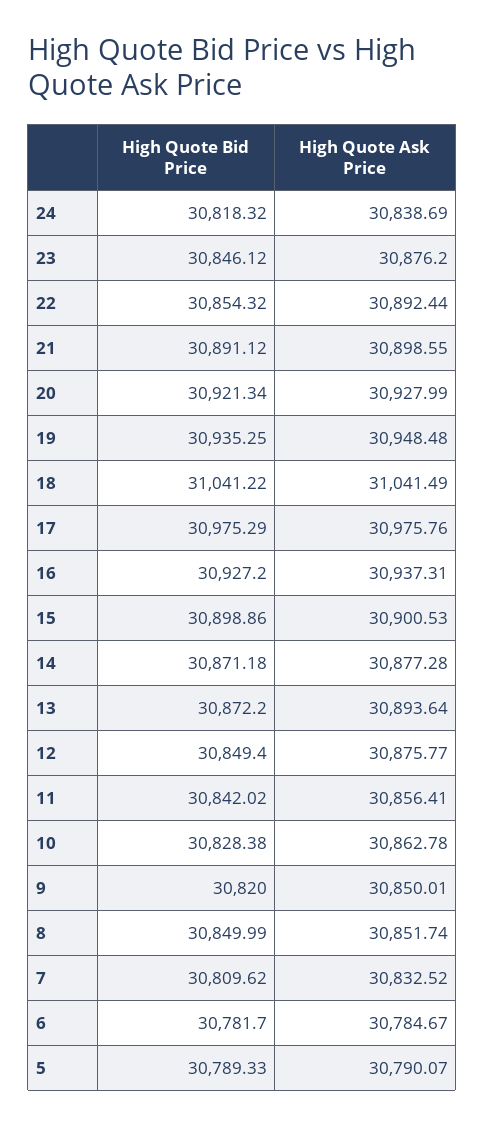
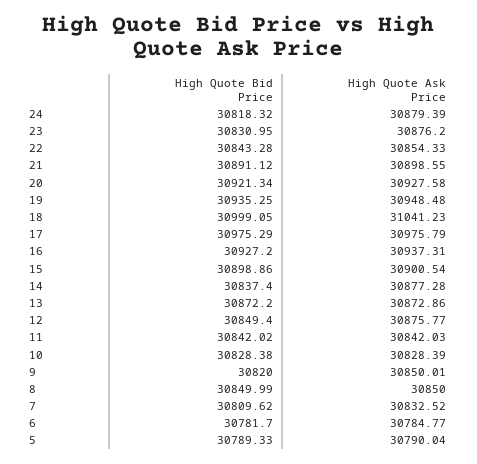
  {
    "High Quote Bid Price": {
      "24": 30818.32,
-     "23": 30846.12,
+     "23": 30830.95,
-     "22": 30854.32,
+     "22": 30843.28,
      "21": 30891.12,
      "20": 30921.34,
      "19": 30935.25,
-     "18": 31041.22,
+     "18": 30999.05,
      "17": 30975.29,
      "16": 30927.2,
      "15": 30898.86,
-     "14": 30871.18,
+     "14": 30837.4,
      "13": 30872.2,
      "12": 30849.4,
      "11": 30842.02,
      "10": 30828.38,
      "9": 30820,
      "8": 30849.99,
      "7": 30809.62,
      "6": 30781.7,
      "5": 30789.33
    },
    "High Quote Ask Price": {
-     "24": 30838.69,
+     "24": 30879.39,
      "23": 30876.2,
-     "22": 30892.44,
+     "22": 30854.33,
      "21": 30898.55,
-     "20": 30927.99,
+     "20": 30927.58,
      "19": 30948.48,
-     "18": 31041.49,
+     "18": 31041.23,
-     "17": 30975.76,
+     "17": 30975.79,
      "16": 30937.31,
-     "15": 30900.53,
+     "15": 30900.54,
      "14": 30877.28,
-     "13": 30893.64,
+     "13": 30872.86,
      "12": 30875.77,
-     "11": 30856.41,
+     "11": 30842.03,
-     "10": 30862.78,
+     "10": 30828.39,
      "9": 30850.01,
-     "8": 30851.74,
+     "8": 30850,
      "7": 30832.52,
-     "6": 30784.67,
+     "6": 30784.77,
-     "5": 30790.07
+     "5": 30790.04
    }
  }

